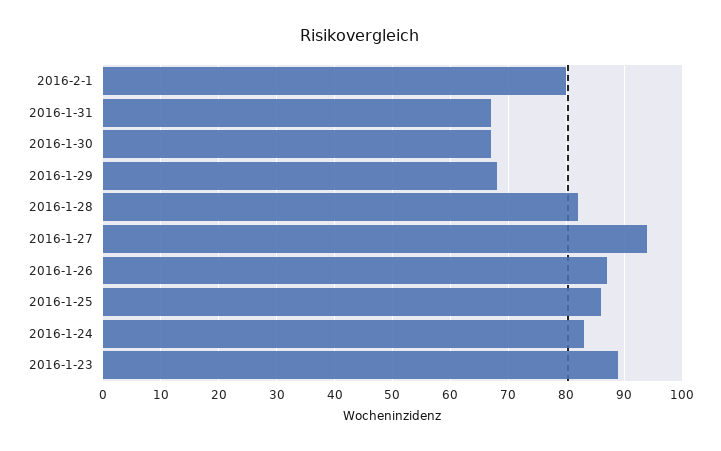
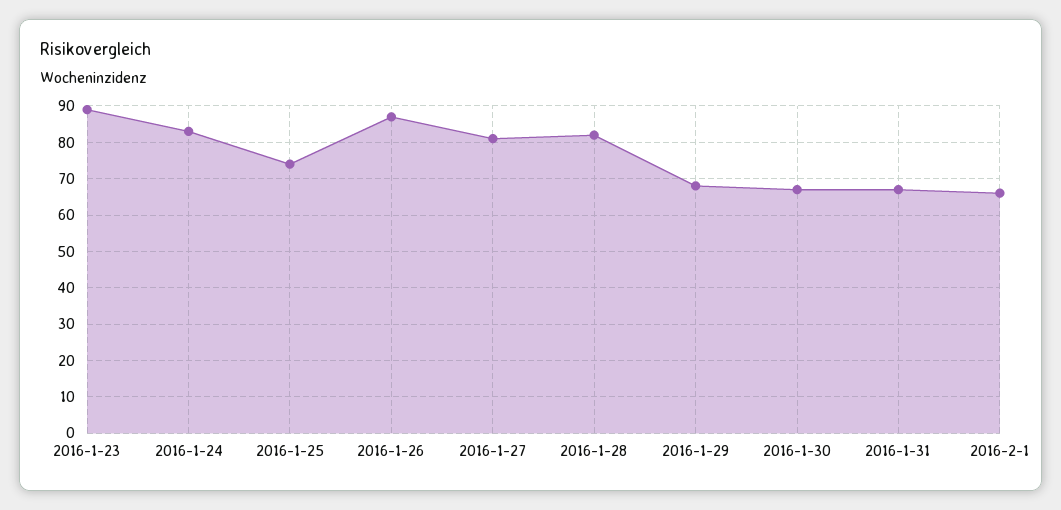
  {
-   "2016-2-1": 80,
+   "2016-2-1": 65,
    "2016-1-31": 65,
    "2016-1-30": 65,
    "2016-1-29": 70,
    "2016-1-28": 80,
-   "2016-1-27": 95,
+   "2016-1-27": 80,
    "2016-1-26": 85,
-   "2016-1-25": 85,
+   "2016-1-25": 75,
    "2016-1-24": 85,
    "2016-1-23": 90
  }

